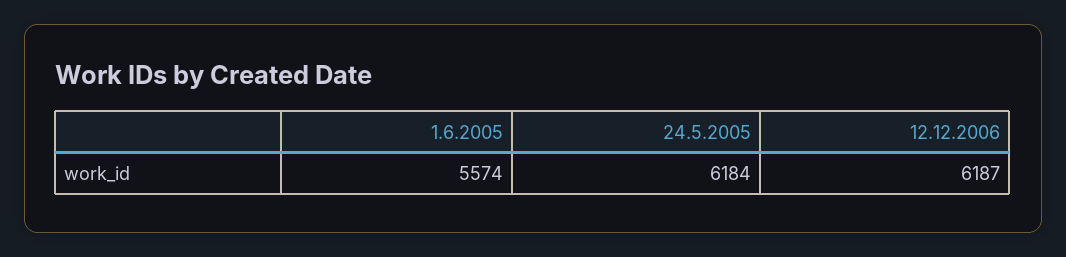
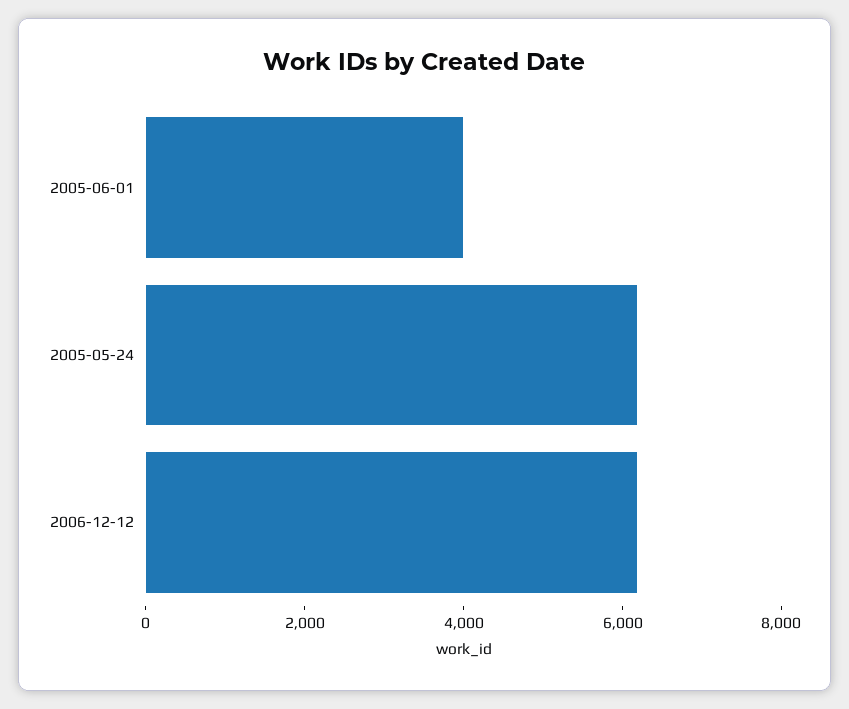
  {
-   "1.6.2005": 5574,
+   "1.6.2005": 4000,
    "24.5.2005": 6184,
    "12.12.2006": 6187
  }

